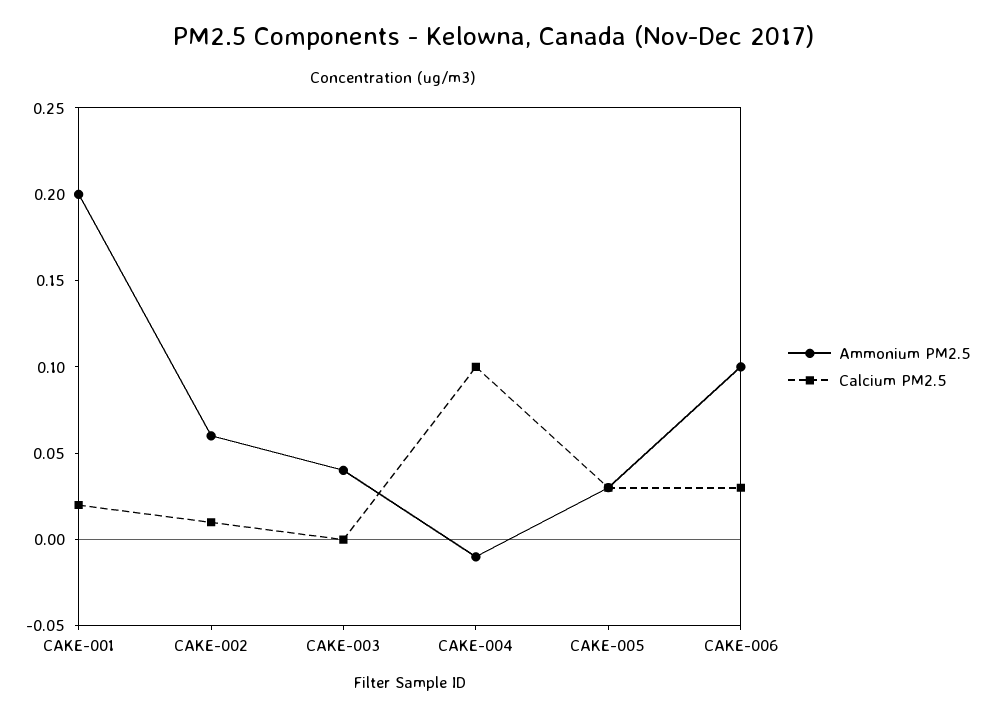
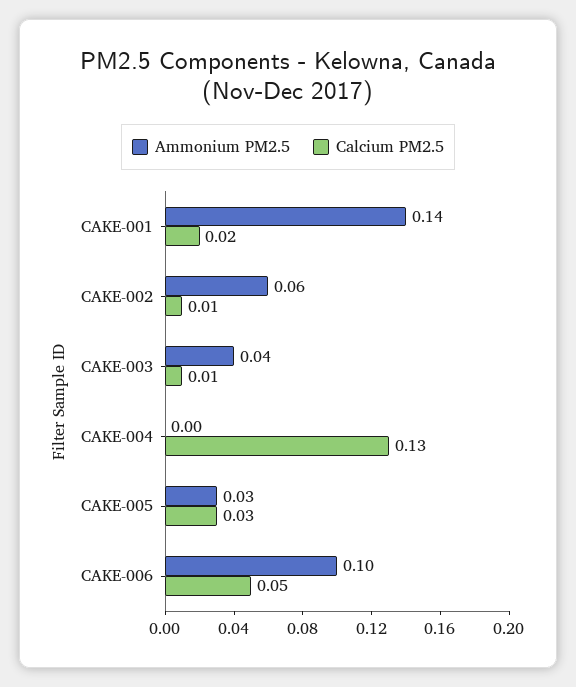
  {
    "Ammonium PM2.5": {
-     "CAKE-001": 0.2,
+     "CAKE-001": 0.14,
      "CAKE-002": 0.06,
      "CAKE-003": 0.04,
-     "CAKE-004": -0.01,
+     "CAKE-004": 0,
      "CAKE-005": 0.03,
      "CAKE-006": 0.1
    },
    "Calcium PM2.5": {
      "CAKE-001": 0.02,
      "CAKE-002": 0.01,
-     "CAKE-003": 0,
+     "CAKE-003": 0.01,
-     "CAKE-004": 0.1,
+     "CAKE-004": 0.13,
      "CAKE-005": 0.03,
-     "CAKE-006": 0.03
+     "CAKE-006": 0.05
    }
  }

